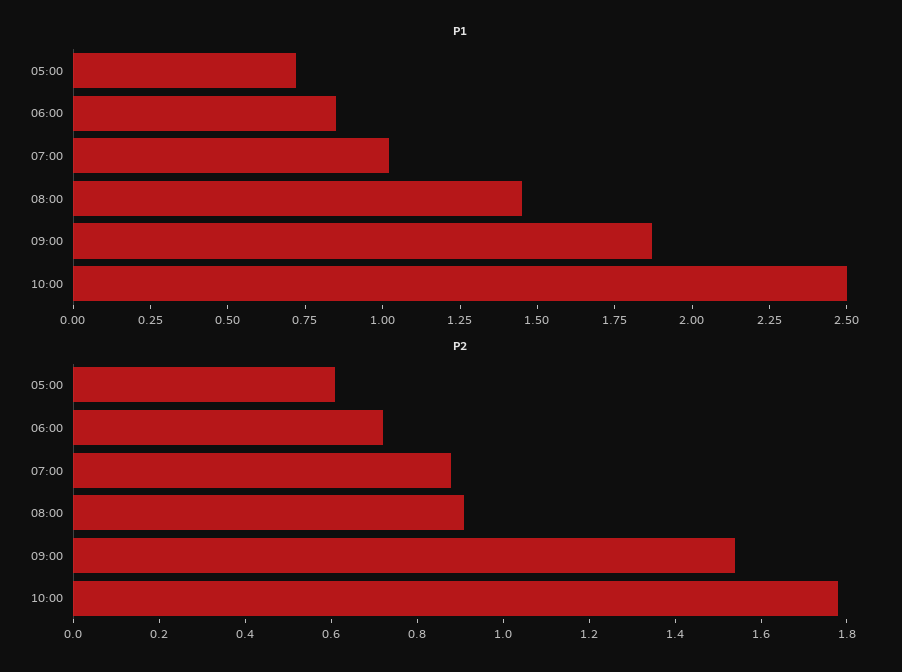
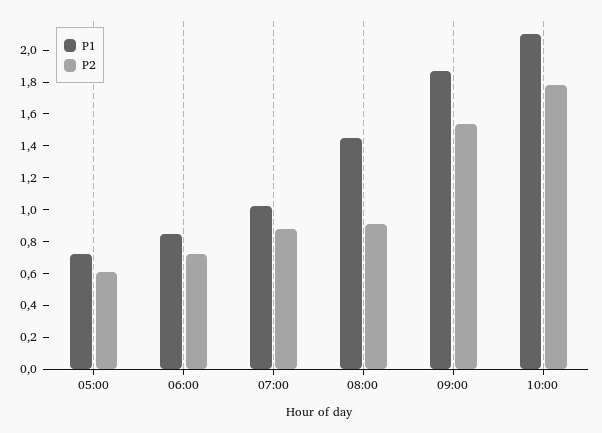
  {
    "P1": {
      "05:00": 0.7,
      "06:00": 0.85,
      "07:00": 1,
      "08:00": 1.45,
      "09:00": 1.85,
-     "10:00": 2.5
+     "10:00": 2.1
    },
    "P2": {
      "05:00": 0.6,
      "06:00": 0.7,
      "07:00": 0.9,
      "08:00": 0.9,
      "09:00": 1.55,
      "10:00": 1.8
    }
  }

